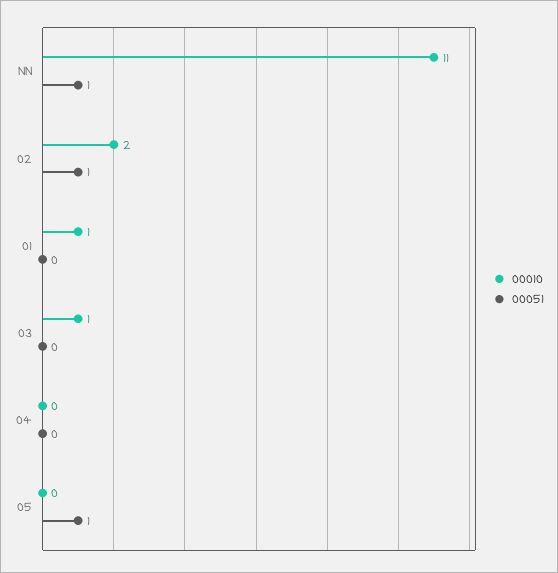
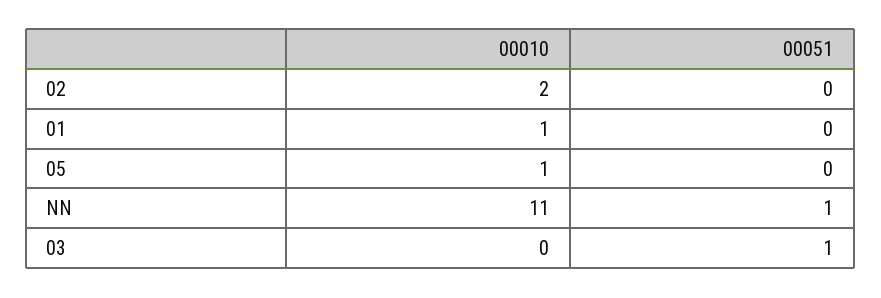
  {
    "00010": {
      "NN": 11,
      "02": 2,
      "01": 1,
-     "03": 1,
+     "03": 0,
-     "04": 0,
-     "05": 0
+     "05": 1
    },
    "00051": {
      "NN": 1,
-     "02": 1,
+     "02": 0,
      "01": 0,
-     "03": 0,
+     "03": 1,
-     "04": 0,
-     "05": 1
+     "05": 0
    }
  }

